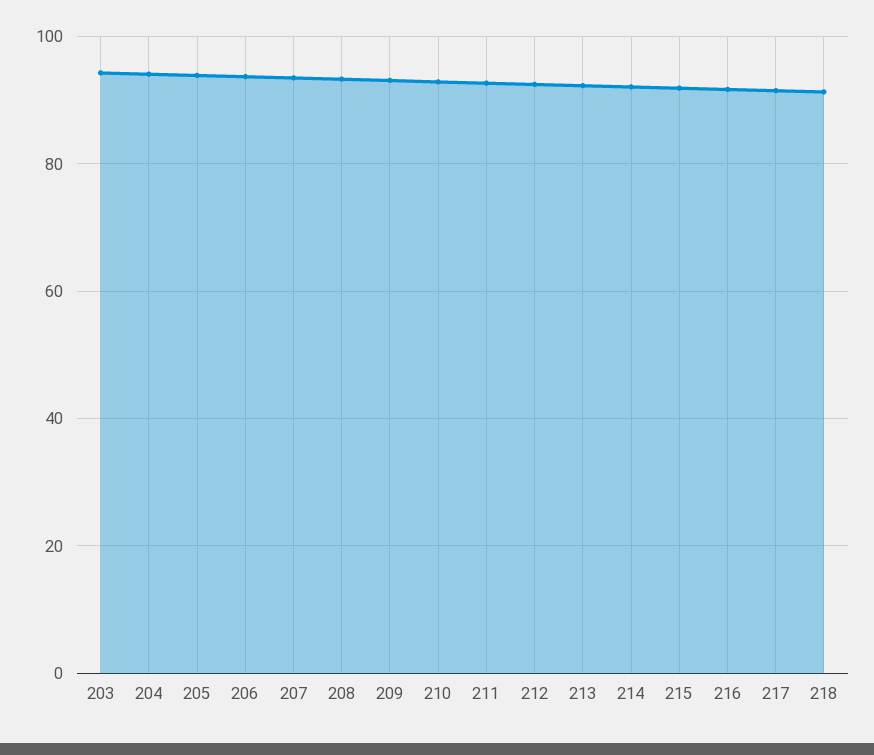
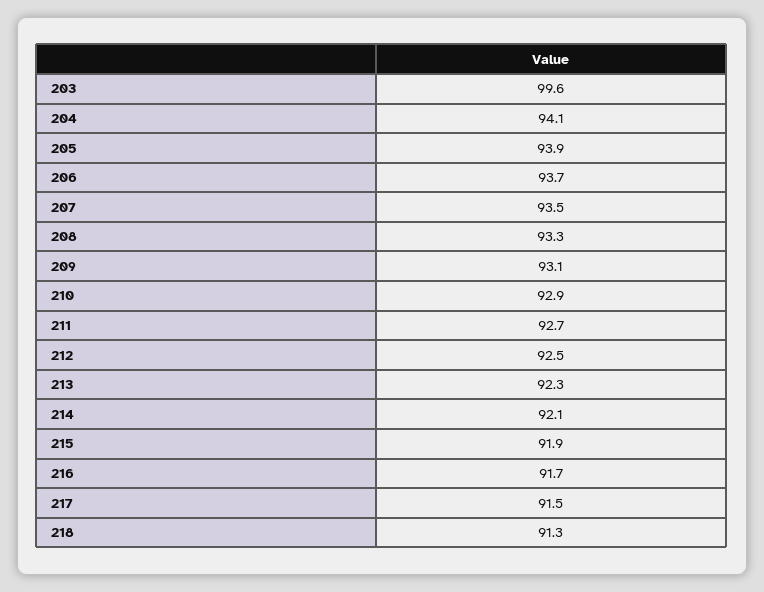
  {
-   "203": 94,
+   "203": 99.6,
    "204": 94.1,
    "205": 93.9,
    "206": 93.7,
    "207": 93.5,
    "208": 93.3,
    "209": 93.1,
    "210": 92.9,
    "211": 92.7,
    "212": 92.5,
    "213": 92.3,
    "214": 92.1,
    "215": 91.9,
    "216": 91.7,
    "217": 91.5,
    "218": 91.3
  }

